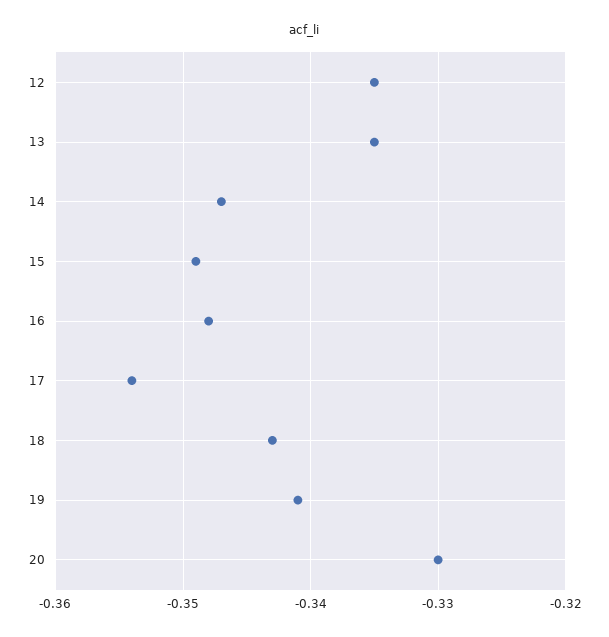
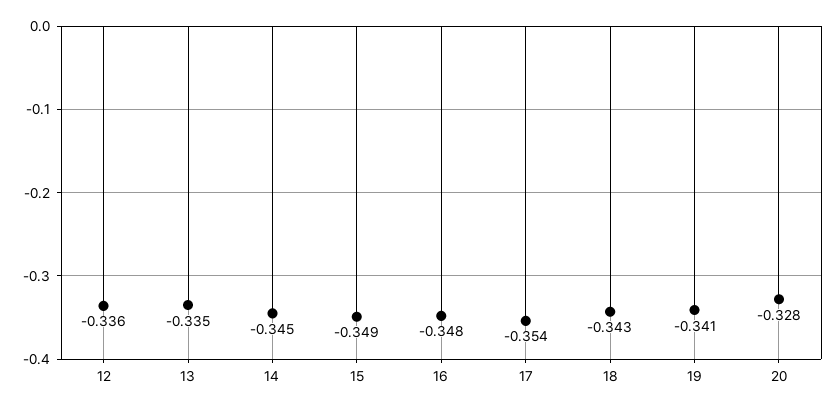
  {
-   "12": -0.335,
+   "12": -0.336,
    "13": -0.335,
-   "14": -0.347,
+   "14": -0.345,
    "15": -0.349,
    "16": -0.348,
    "17": -0.354,
    "18": -0.343,
    "19": -0.341,
-   "20": -0.33
+   "20": -0.328
  }

